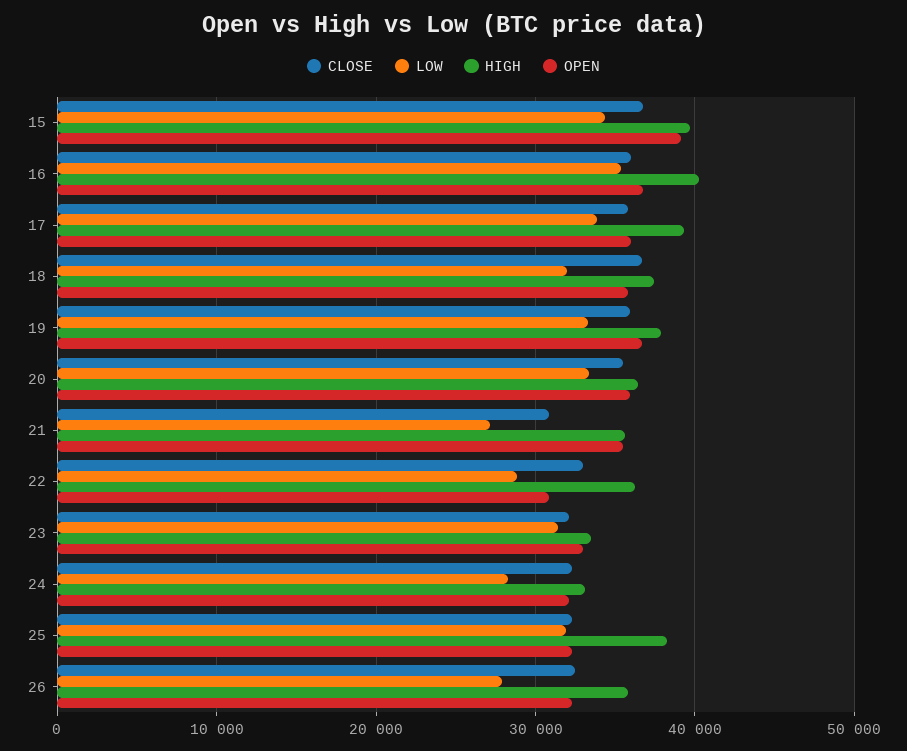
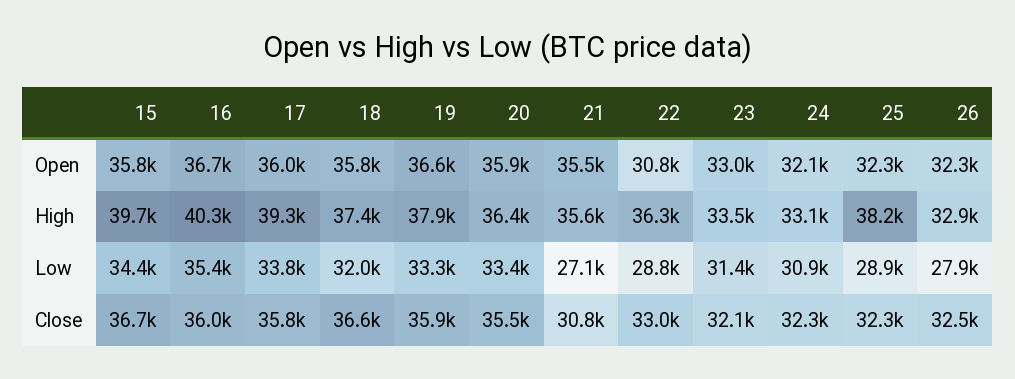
  {
    "CLOSE": {
      "15": 36700,
      "16": 36000,
      "17": 35800,
      "18": 36600,
      "19": 35900,
      "20": 35500,
      "21": 30800,
      "22": 33000,
      "23": 32100,
      "24": 32300,
      "25": 32300,
      "26": 32500
    },
    "LOW": {
      "15": 34400,
      "16": 35400,
      "17": 33800,
      "18": 32000,
      "19": 33300,
      "20": 33400,
      "21": 27100,
      "22": 28800,
      "23": 31400,
-     "24": 28000,
+     "24": 30900,
-     "25": 32000,
+     "25": 28900,
      "26": 27900
    },
    "HIGH": {
      "15": 39700,
      "16": 40300,
      "17": 39300,
      "18": 37400,
      "19": 37900,
      "20": 36400,
      "21": 35600,
      "22": 36300,
      "23": 33500,
      "24": 33100,
      "25": 38200,
-     "26": 36000
+     "26": 32900
    },
    "OPEN": {
-     "15": 39000,
+     "15": 35800,
      "16": 36700,
      "17": 36000,
      "18": 35800,
      "19": 36600,
      "20": 35900,
      "21": 35500,
      "22": 30800,
      "23": 33000,
      "24": 32100,
      "25": 32300,
      "26": 32300
    }
  }

